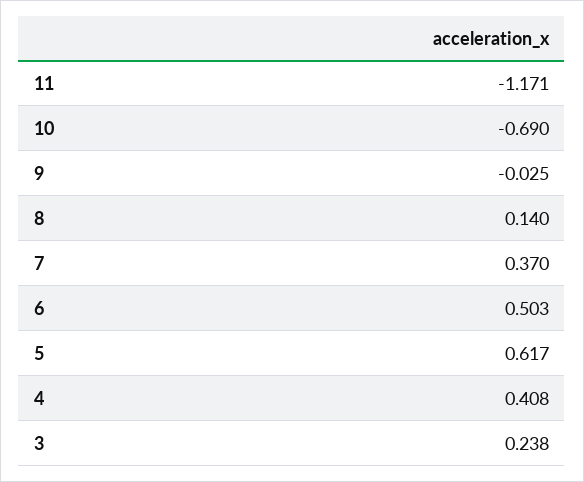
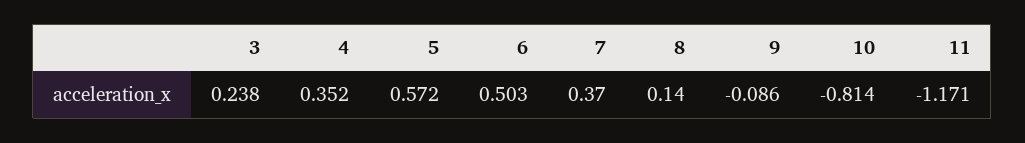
  {
    "11": -1.171,
-   "10": -0.69,
+   "10": -0.814,
-   "9": -0.025,
+   "9": -0.086,
    "8": 0.14,
    "7": 0.37,
    "6": 0.503,
-   "5": 0.617,
+   "5": 0.572,
-   "4": 0.408,
+   "4": 0.352,
    "3": 0.238
  }

